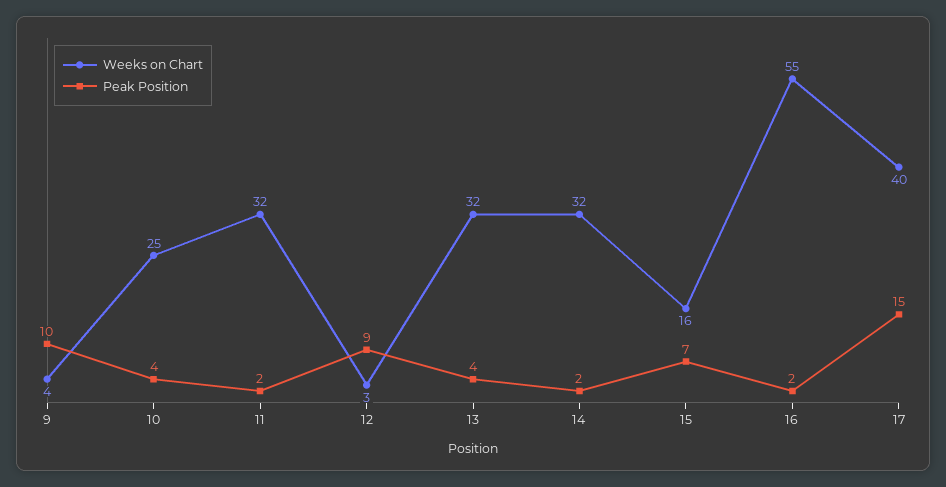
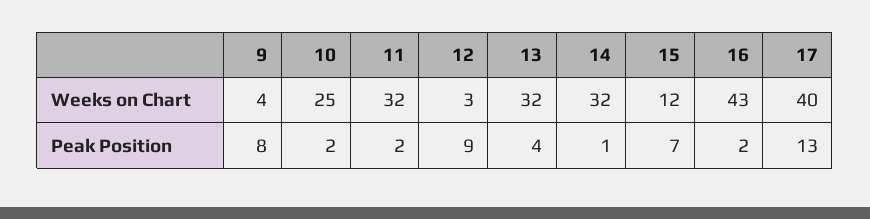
  {
    "Weeks on Chart": {
      "9": 4,
      "10": 25,
      "11": 32,
      "12": 3,
      "13": 32,
      "14": 32,
-     "15": 16,
+     "15": 12,
-     "16": 55,
+     "16": 43,
      "17": 40
    },
    "Peak Position": {
-     "9": 10,
+     "9": 8,
-     "10": 4,
+     "10": 2,
      "11": 2,
      "12": 9,
      "13": 4,
-     "14": 2,
+     "14": 1,
      "15": 7,
      "16": 2,
-     "17": 15
+     "17": 13
    }
  }

